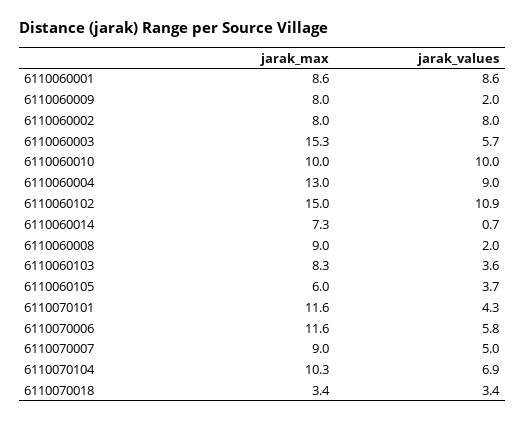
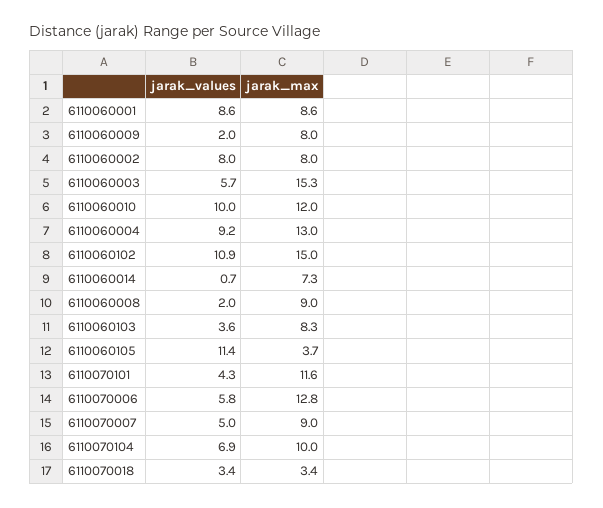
  {
    "jarak_max": {
      "6110060001": 8.6,
      "6110060009": 8,
      "6110060002": 8,
      "6110060003": 15.3,
-     "6110060010": 10,
+     "6110060010": 12,
      "6110060004": 13,
      "6110060102": 15,
      "6110060014": 7.3,
      "6110060008": 9,
      "6110060103": 8.3,
-     "6110060105": 6,
+     "6110060105": 3.7,
      "6110070101": 11.6,
-     "6110070006": 11.6,
+     "6110070006": 12.8,
      "6110070007": 9,
-     "6110070104": 10.3,
+     "6110070104": 10,
      "6110070018": 3.4
    },
    "jarak_values": {
      "6110060001": 8.6,
      "6110060009": 2,
      "6110060002": 8,
      "6110060003": 5.7,
      "6110060010": 10,
-     "6110060004": 9,
+     "6110060004": 9.2,
      "6110060102": 10.9,
      "6110060014": 0.7,
      "6110060008": 2,
      "6110060103": 3.6,
-     "6110060105": 3.7,
+     "6110060105": 11.4,
      "6110070101": 4.3,
      "6110070006": 5.8,
      "6110070007": 5,
      "6110070104": 6.9,
      "6110070018": 3.4
    }
  }

